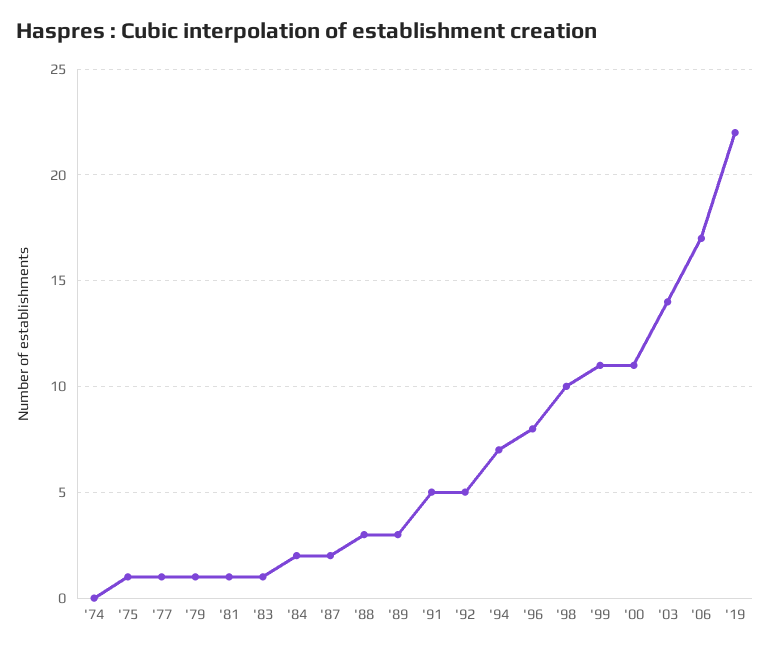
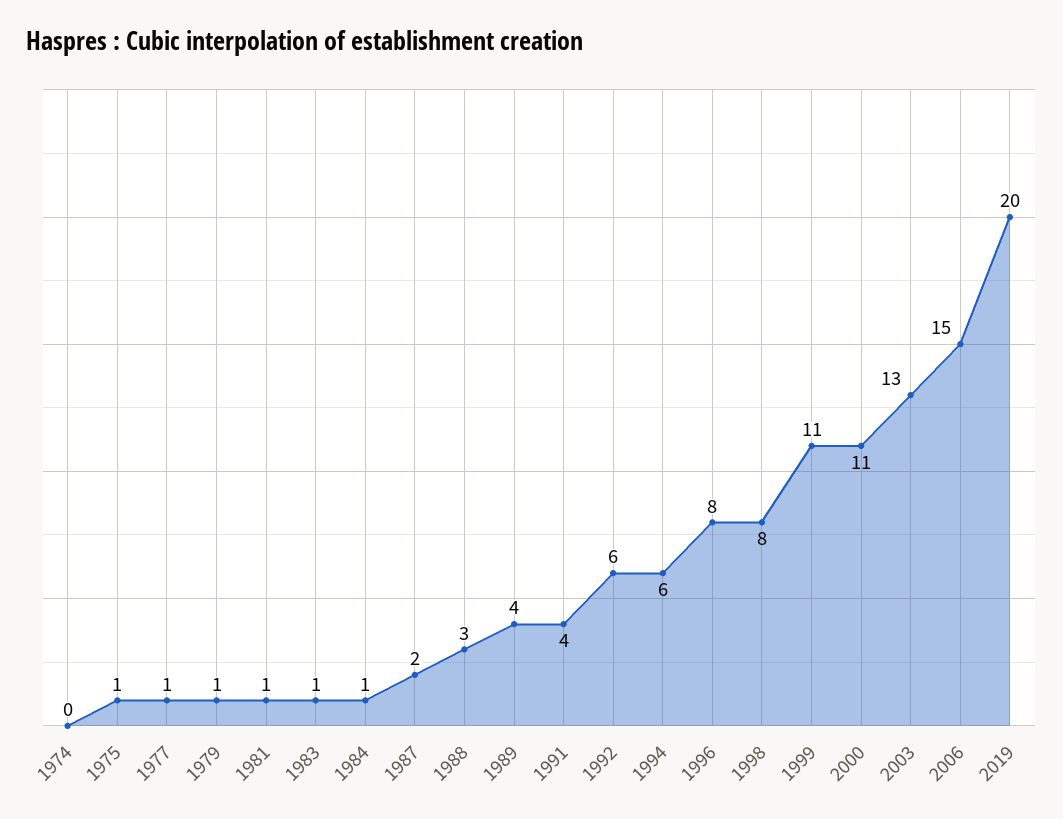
  {
    "'74": 0,
    "'75": 1,
    "'77": 1,
    "'79": 1,
    "'81": 1,
    "'83": 1,
-   "'84": 2,
+   "'84": 1,
    "'87": 2,
    "'88": 3,
-   "'89": 3,
+   "'89": 4,
-   "'91": 5,
+   "'91": 4,
-   "'92": 5,
+   "'92": 6,
-   "'94": 7,
+   "'94": 6,
    "'96": 8,
-   "'98": 10,
+   "'98": 8,
    "'99": 11,
    "'00": 11,
-   "'03": 14,
+   "'03": 13,
-   "'06": 17,
+   "'06": 15,
-   "'19": 22
+   "'19": 20
  }

